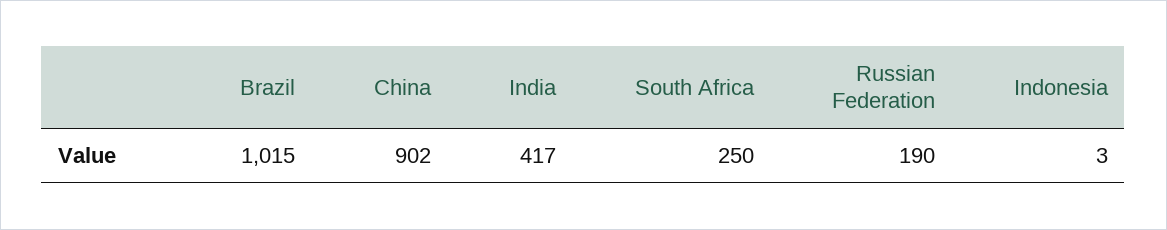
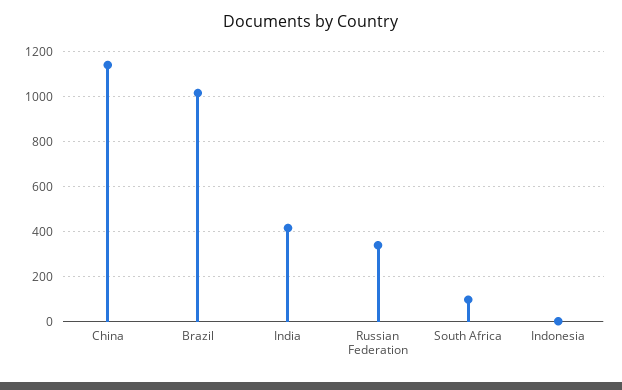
  {
    "Brazil": 1015,
-   "China": 902,
+   "China": 1150,
    "India": 417,
-   "South Africa": 250,
+   "South Africa": 100,
-   "Russian Federation": 190,
+   "Russian Federation": 350,
    "Indonesia": 3
  }

